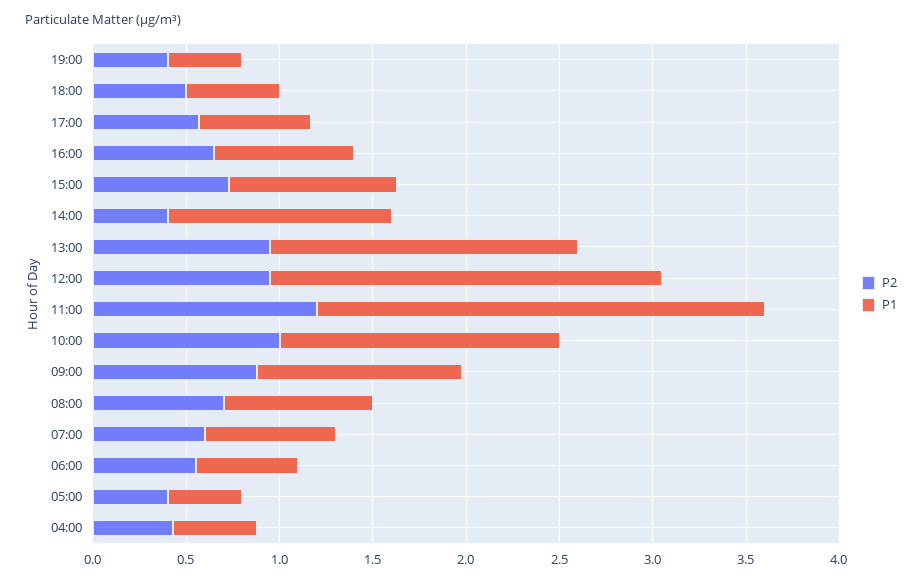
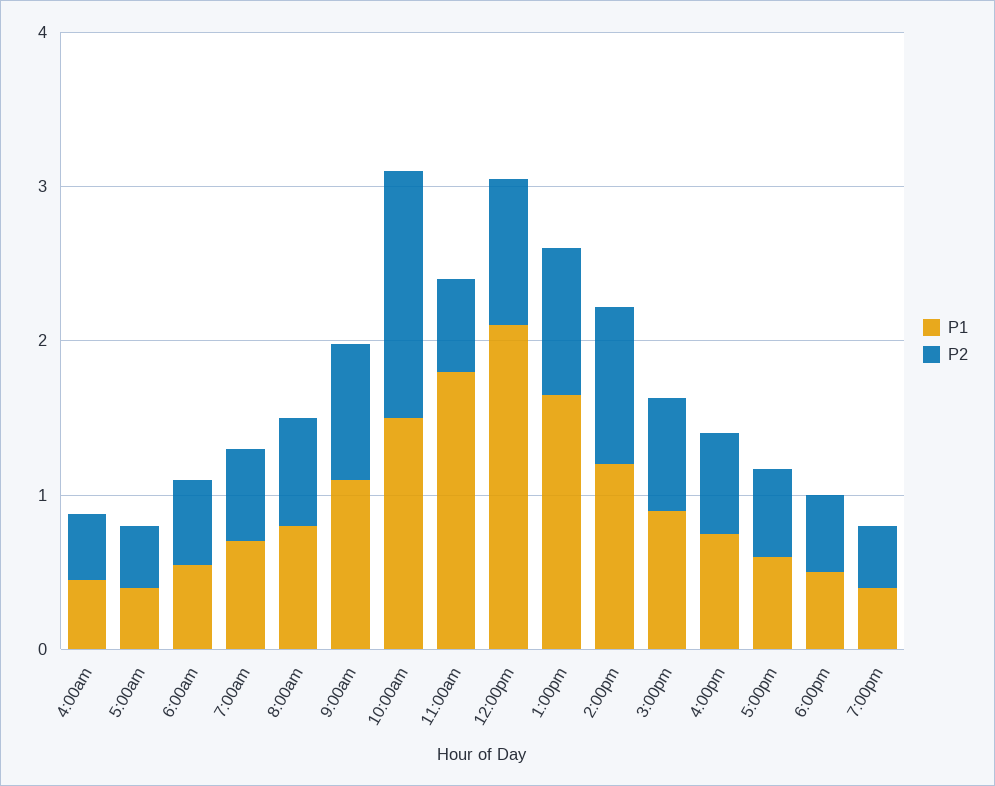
  {
    "P2": {
      "19:00": 0.4,
      "18:00": 0.5,
      "17:00": 0.6,
      "16:00": 0.7,
      "15:00": 0.7,
-     "14:00": 0.4,
+     "14:00": 1,
      "13:00": 1,
      "12:00": 1,
-     "11:00": 1.2,
+     "11:00": 0.6,
-     "10:00": 1,
+     "10:00": 1.6,
      "09:00": 0.9,
      "08:00": 0.7,
      "07:00": 0.6,
      "06:00": 0.6,
      "05:00": 0.4,
      "04:00": 0.4
    },
    "P1": {
      "19:00": 0.4,
      "18:00": 0.5,
      "17:00": 0.6,
      "16:00": 0.8,
      "15:00": 0.9,
      "14:00": 1.2,
      "13:00": 1.7,
      "12:00": 2.1,
-     "11:00": 2.4,
+     "11:00": 1.8,
      "10:00": 1.5,
      "09:00": 1.1,
      "08:00": 0.8,
      "07:00": 0.7,
      "06:00": 0.6,
      "05:00": 0.4,
      "04:00": 0.5
    }
  }

